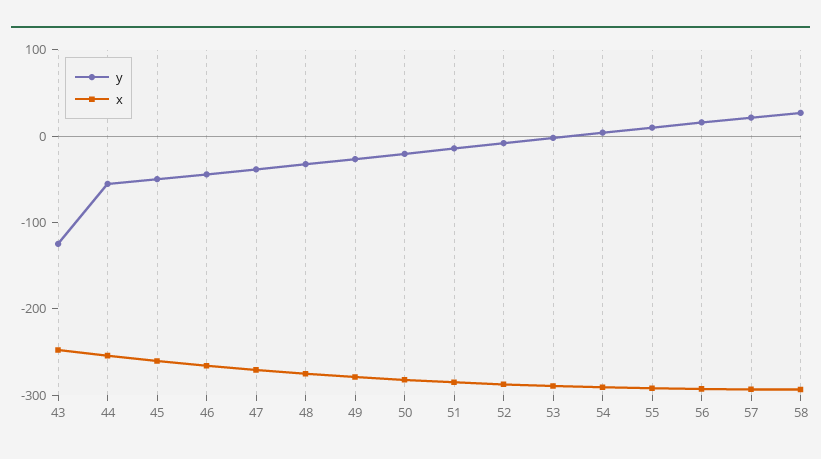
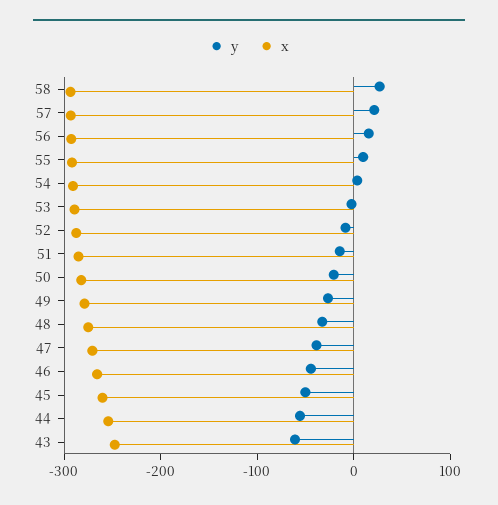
  {
    "y": {
-     "43": -120,
+     "43": -60,
      "44": -60,
      "45": -60,
      "46": -40,
      "47": -40,
      "48": -40,
      "49": -20,
      "50": -20,
      "51": -20,
      "52": 0,
      "53": 0,
      "54": 0,
      "55": 0,
      "56": 20,
      "57": 20,
      "58": 20
    },
    "x": {
      "43": -240,
      "44": -260,
      "45": -260,
      "46": -260,
      "47": -280,
      "48": -280,
      "49": -280,
      "50": -280,
      "51": -280,
      "52": -280,
      "53": -280,
      "54": -300,
      "55": -300,
      "56": -300,
      "57": -300,
      "58": -300
    }
  }

